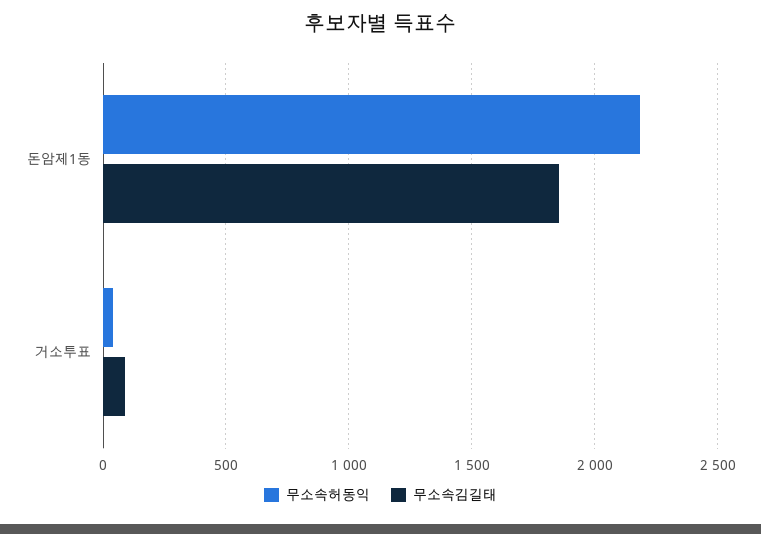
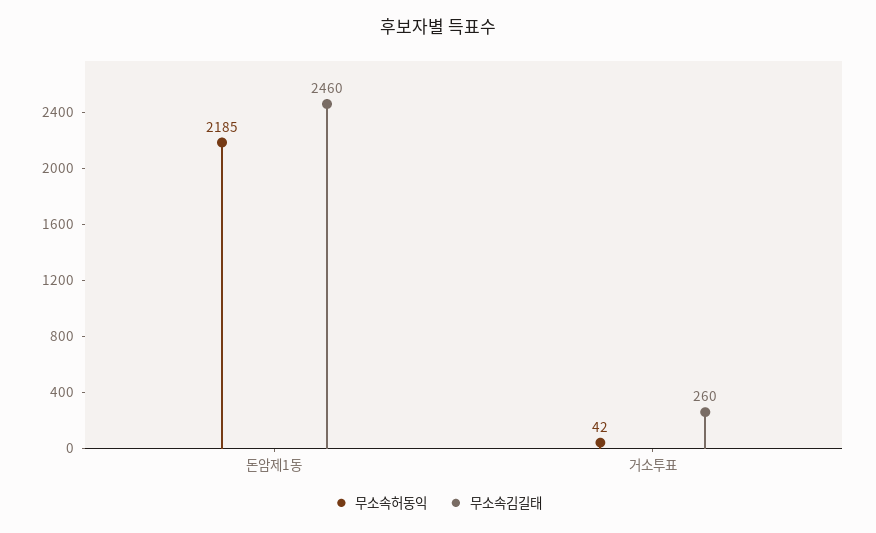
  {
    "무소속허동익": {
      "돈암제1동": 2185,
      "거소투표": 42
    },
    "무소속김길태": {
-     "돈암제1동": 1850,
+     "돈암제1동": 2460,
-     "거소투표": 100
+     "거소투표": 260
    }
  }

